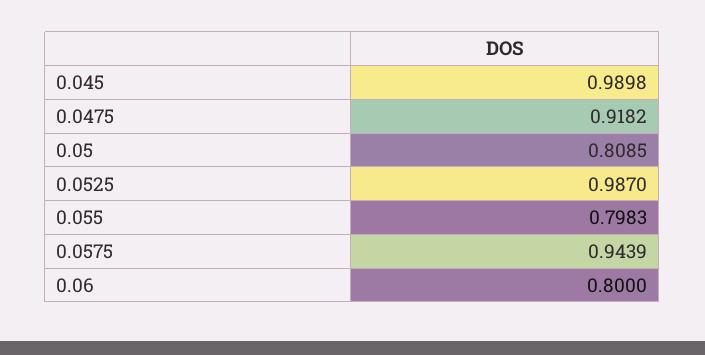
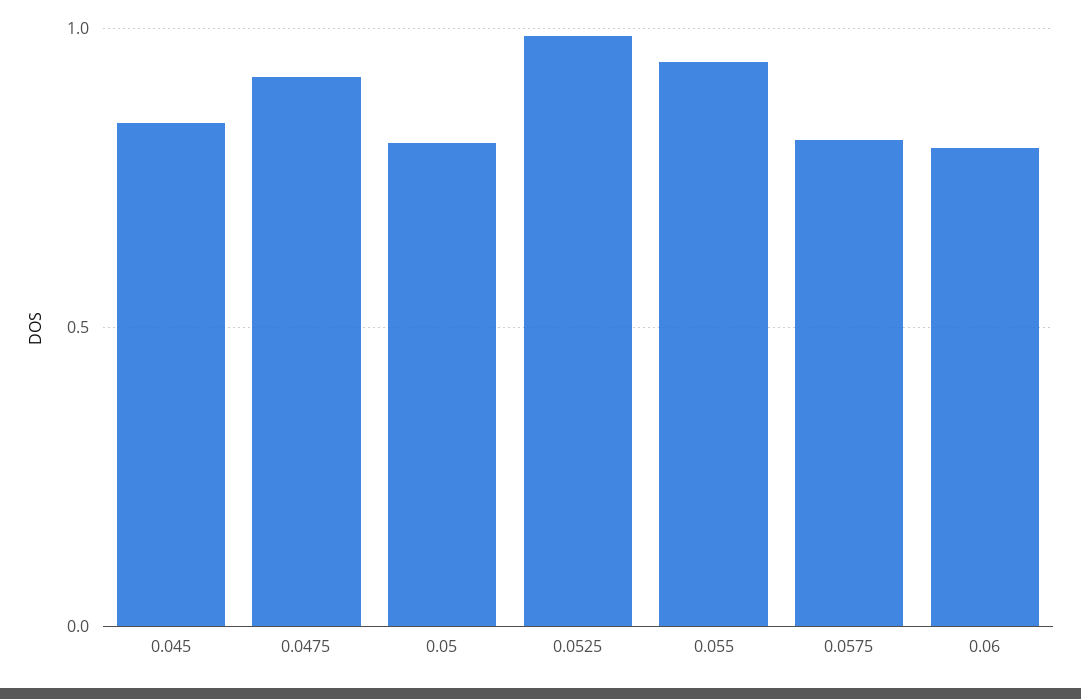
  {
-   "0.045": 0.9898,
+   "0.045": 0.85,
    "0.0475": 0.9182,
    "0.05": 0.8085,
    "0.0525": 0.987,
-   "0.055": 0.7983,
+   "0.055": 0.95,
-   "0.0575": 0.9439,
+   "0.0575": 0.8,
    "0.06": 0.8
  }

